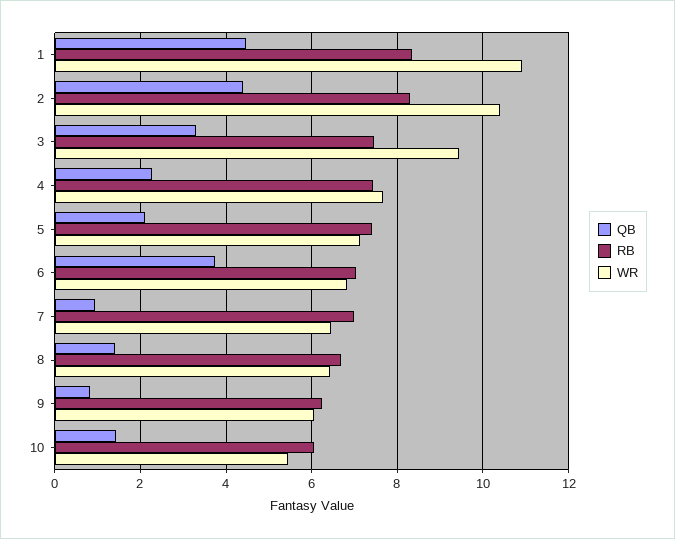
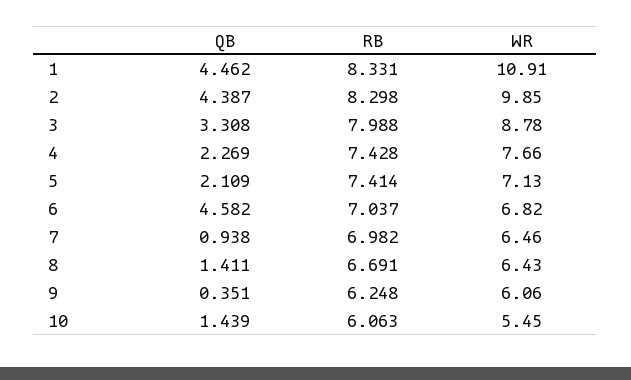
  {
    "QB": {
      "1": 4.462,
      "2": 4.387,
      "3": 3.308,
      "4": 2.269,
      "5": 2.109,
-     "6": 3.8,
+     "6": 4.582,
      "7": 0.938,
      "8": 1.411,
-     "9": 0.8,
+     "9": 0.351,
      "10": 1.439
    },
    "RB": {
      "1": 8.331,
      "2": 8.298,
-     "3": 7.4,
+     "3": 7.988,
      "4": 7.428,
      "5": 7.414,
      "6": 7.037,
      "7": 6.982,
      "8": 6.691,
      "9": 6.248,
      "10": 6.063
    },
    "WR": {
      "1": 10.91,
-     "2": 10.4,
+     "2": 9.85,
-     "3": 9.4,
+     "3": 8.78,
      "4": 7.66,
      "5": 7.13,
      "6": 6.82,
      "7": 6.46,
      "8": 6.43,
      "9": 6.06,
      "10": 5.45
    }
  }

